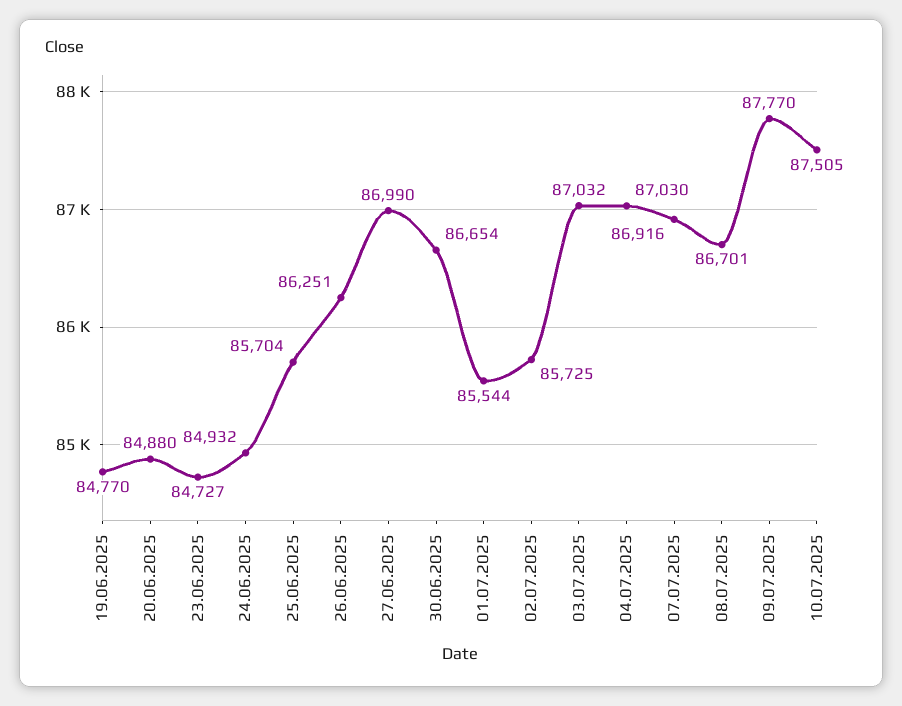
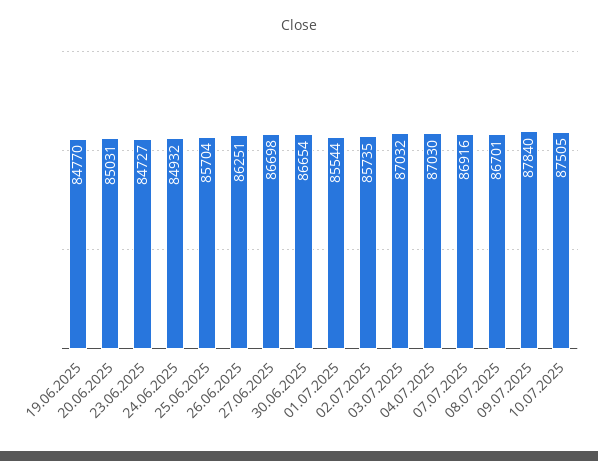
  {
    "19.06.2025": 84770,
-   "20.06.2025": 84880,
+   "20.06.2025": 85031,
    "23.06.2025": 84727,
    "24.06.2025": 84932,
    "25.06.2025": 85704,
    "26.06.2025": 86251,
-   "27.06.2025": 86990,
+   "27.06.2025": 86698,
    "30.06.2025": 86654,
    "01.07.2025": 85544,
-   "02.07.2025": 85725,
+   "02.07.2025": 85735,
    "03.07.2025": 87032,
    "04.07.2025": 87030,
    "07.07.2025": 86916,
    "08.07.2025": 86701,
-   "09.07.2025": 87770,
+   "09.07.2025": 87840,
    "10.07.2025": 87505
  }

